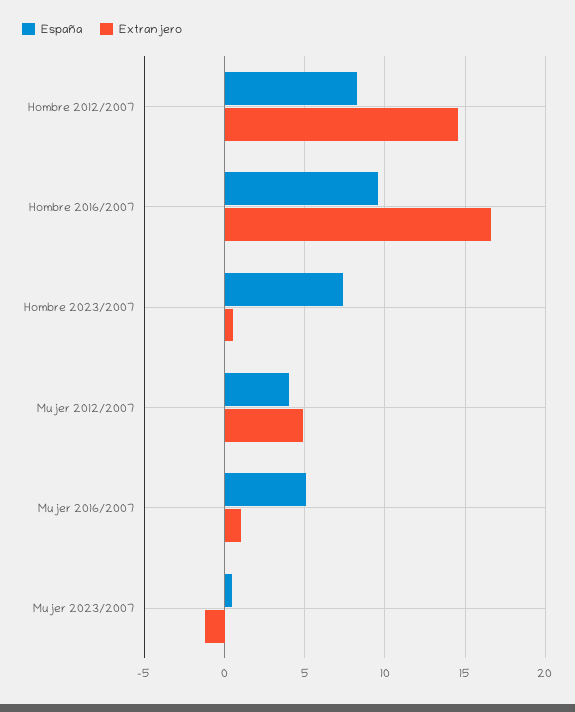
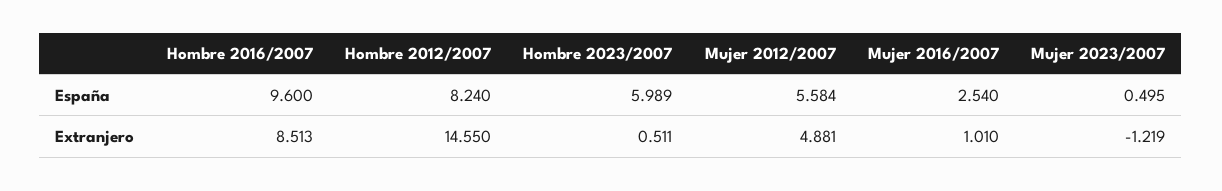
  {
    "España": {
      "Hombre 2012/2007": 8.24,
      "Hombre 2016/2007": 9.6,
-     "Hombre 2023/2007": 7.5,
+     "Hombre 2023/2007": 5.989,
-     "Mujer 2012/2007": 4,
+     "Mujer 2012/2007": 5.584,
-     "Mujer 2016/2007": 5,
+     "Mujer 2016/2007": 2.54,
      "Mujer 2023/2007": 0.495
    },
    "Extranjero": {
      "Hombre 2012/2007": 14.55,
-     "Hombre 2016/2007": 16.5,
+     "Hombre 2016/2007": 8.513,
      "Hombre 2023/2007": 0.511,
      "Mujer 2012/2007": 4.881,
      "Mujer 2016/2007": 1.01,
      "Mujer 2023/2007": -1.219
    }
  }

